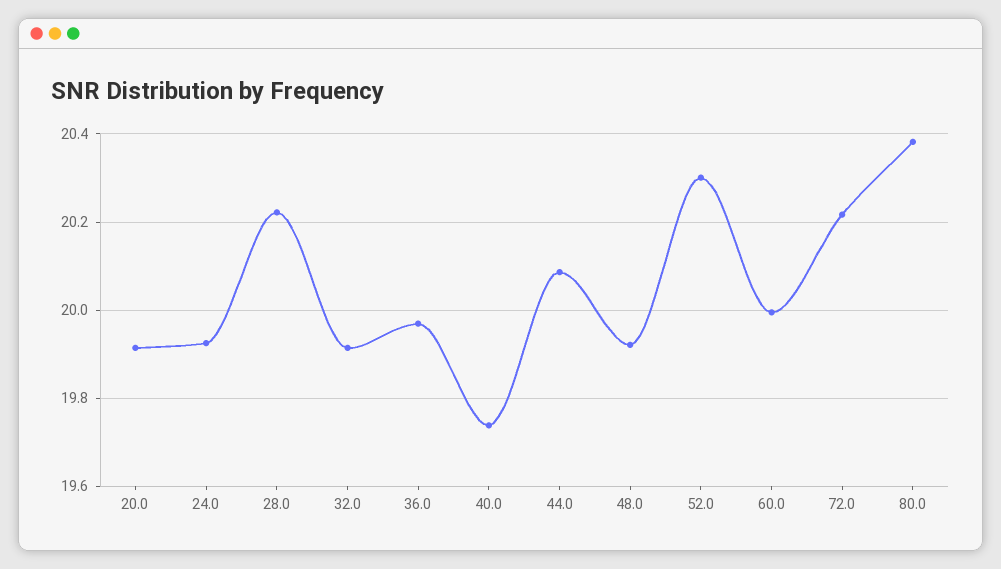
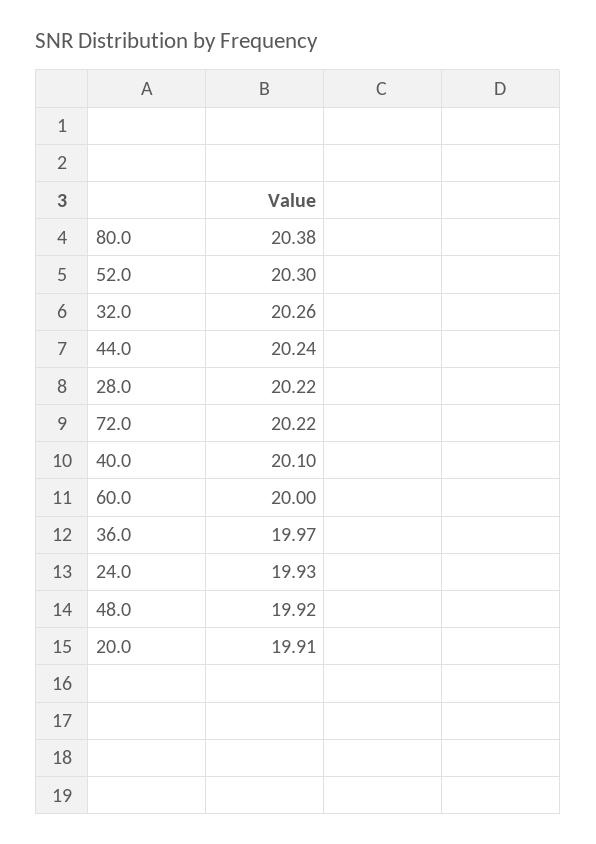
  {
    "20.0": 19.91,
    "24.0": 19.93,
    "28.0": 20.22,
-   "32.0": 19.92,
+   "32.0": 20.26,
    "36.0": 19.97,
-   "40.0": 19.74,
+   "40.0": 20.1,
-   "44.0": 20.08,
+   "44.0": 20.24,
    "48.0": 19.92,
    "52.0": 20.3,
    "60.0": 20,
    "72.0": 20.22,
    "80.0": 20.38
  }

